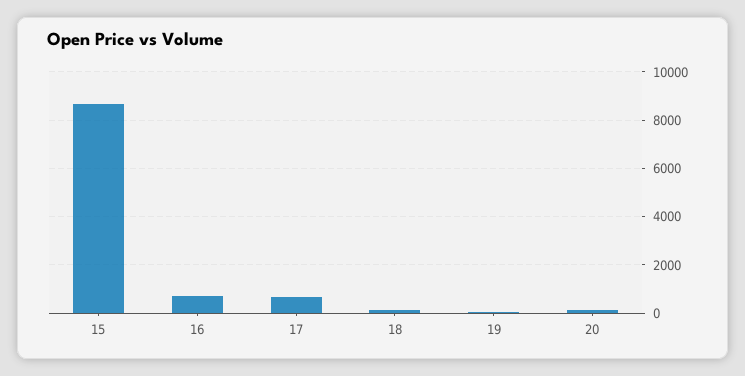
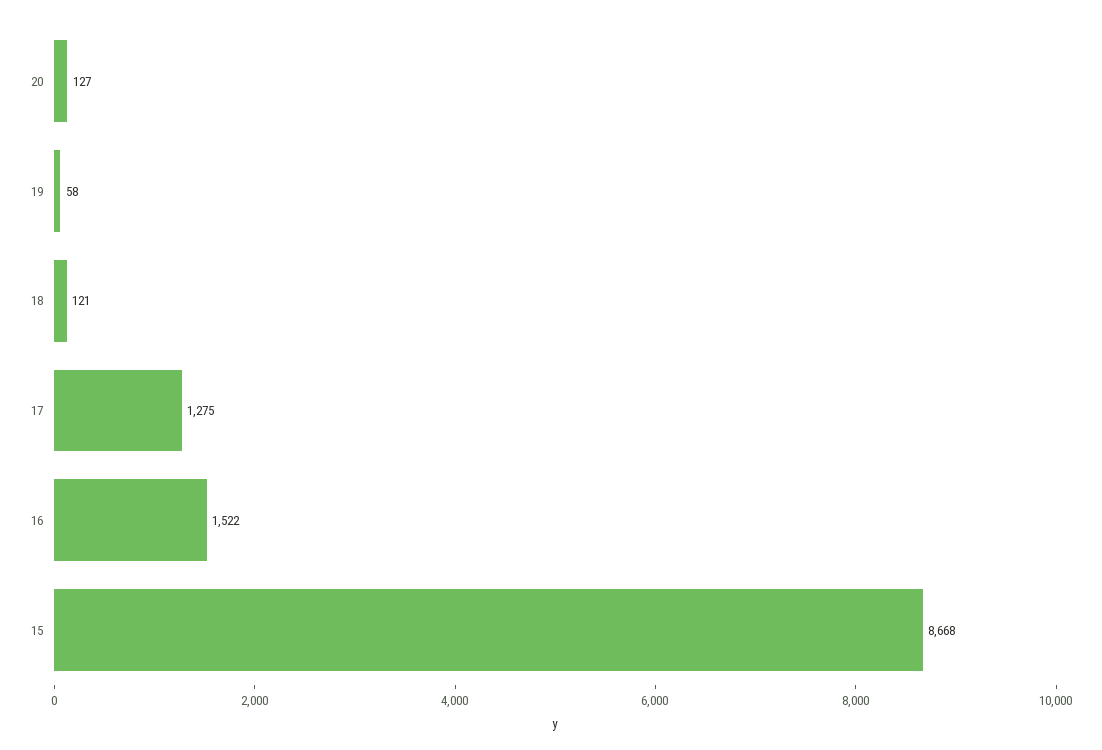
  {
    "15": 8668,
-   "16": 750,
+   "16": 1522,
-   "17": 750,
+   "17": 1275,
    "18": 121,
    "19": 58,
    "20": 127
  }

